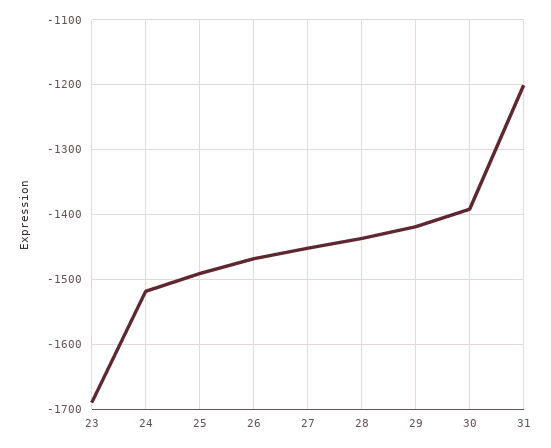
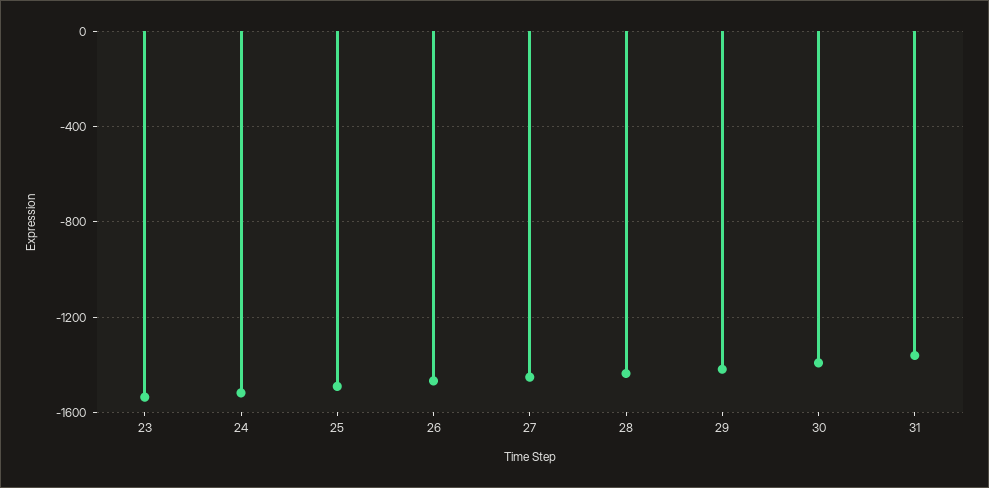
  {
-   "23": -1690,
+   "23": -1550,
    "24": -1520,
    "25": -1490,
    "26": -1470,
    "27": -1450,
    "28": -1440,
    "29": -1420,
    "30": -1390,
-   "31": -1200
+   "31": -1350
  }

